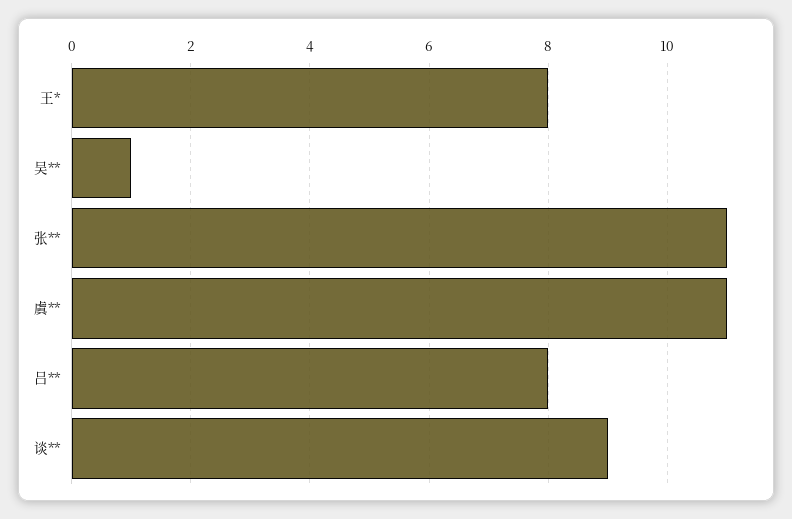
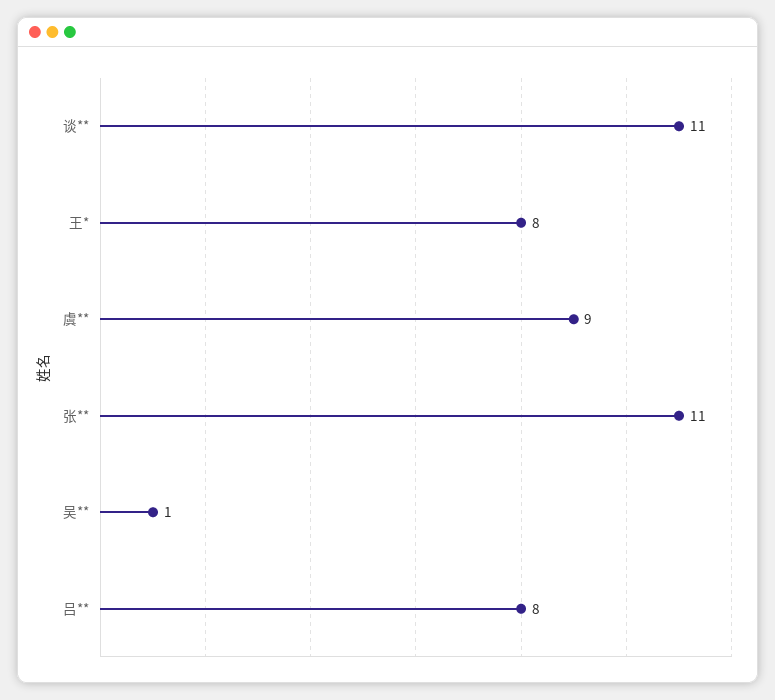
  {
    "王*": 8,
    "吴**": 1,
    "张**": 11,
-   "虞**": 11,
+   "虞**": 9,
    "吕**": 8,
-   "谈**": 9
+   "谈**": 11
  }

